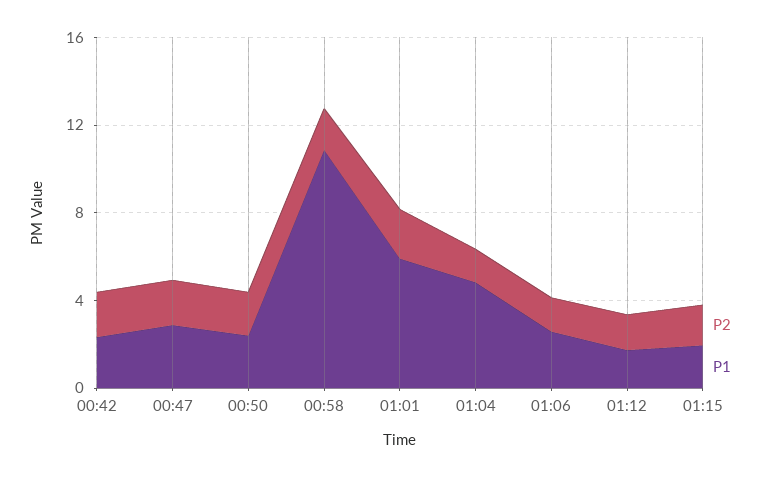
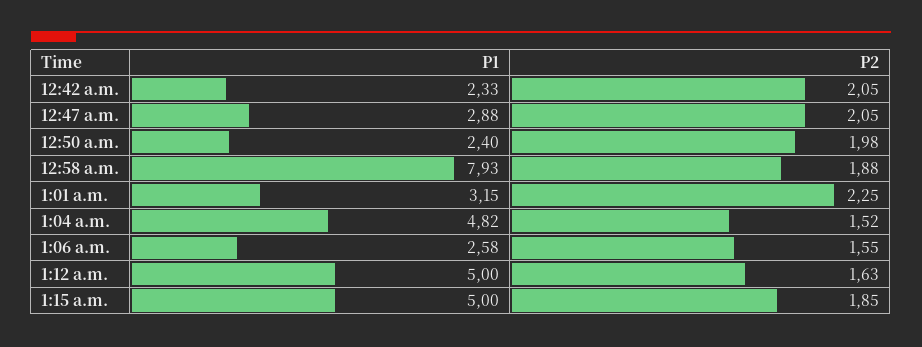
  {
    "P2": {
      "00:42": 2.05,
      "00:47": 2.05,
      "00:50": 1.98,
      "00:58": 1.88,
      "01:01": 2.25,
      "01:04": 1.52,
      "01:06": 1.55,
      "01:12": 1.63,
      "01:15": 1.85
    },
    "P1": {
      "00:42": 2.33,
      "00:47": 2.88,
      "00:50": 2.4,
-     "00:58": 11,
+     "00:58": 7.93,
-     "01:01": 6,
+     "01:01": 3.15,
      "01:04": 4.82,
      "01:06": 2.58,
-     "01:12": 2,
+     "01:12": 5,
-     "01:15": 2
+     "01:15": 5
    }
  }

